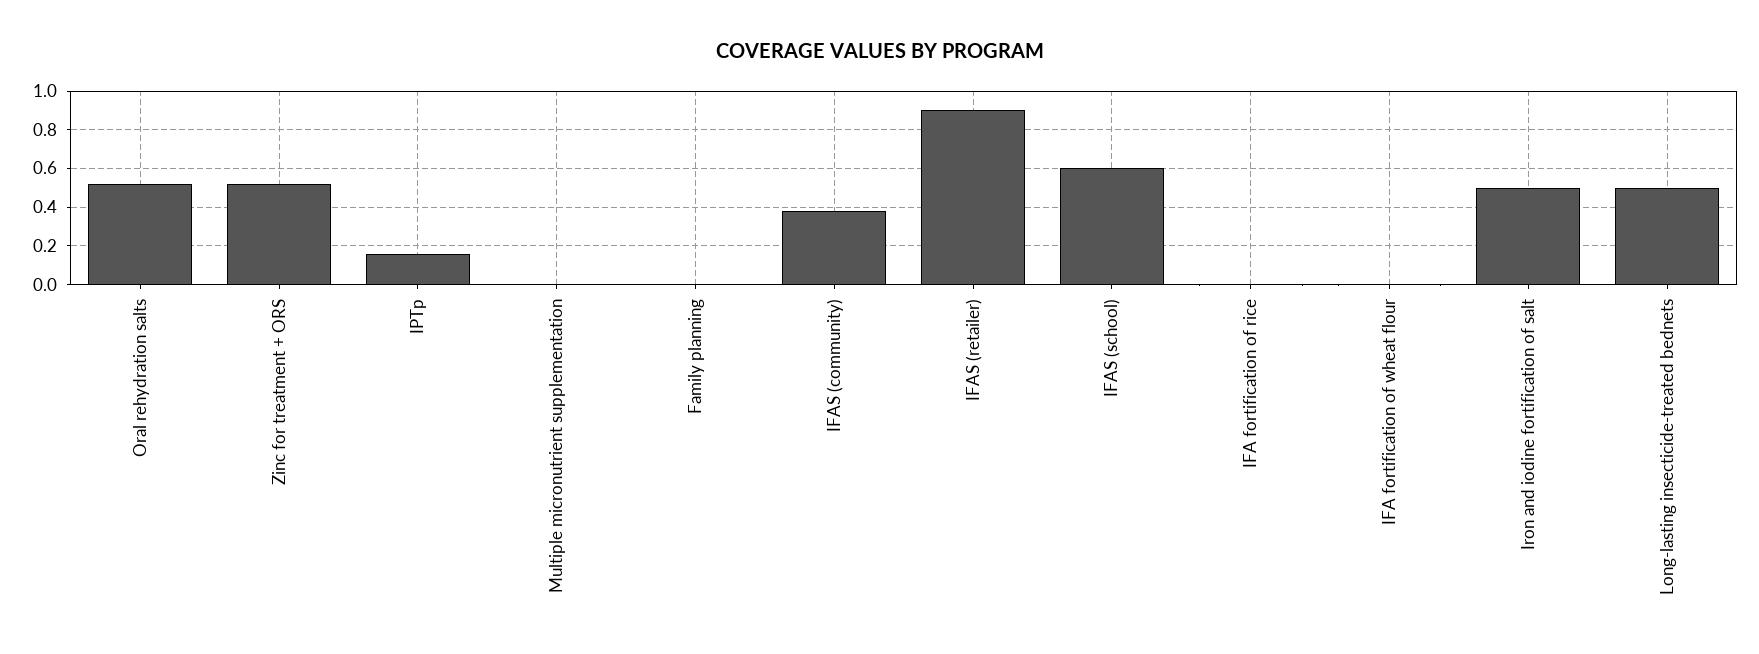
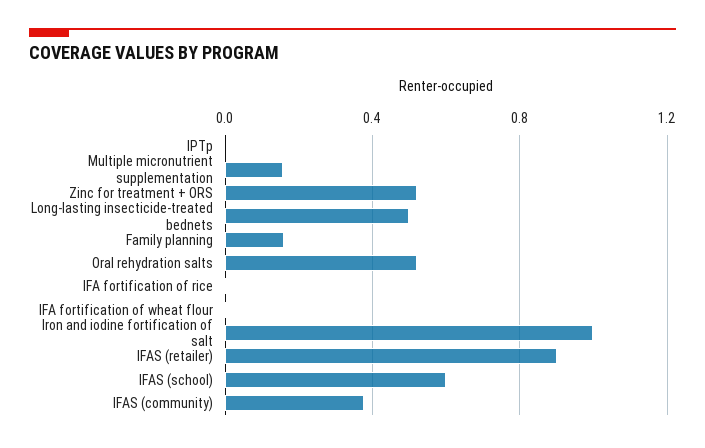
  {
    "Oral rehydration salts": 0.5,
    "Zinc for treatment + ORS": 0.5,
-   "IPTp": 0.15,
+   "IPTp": 0,
-   "Multiple micronutrient supplementation": 0,
+   "Multiple micronutrient supplementation": 0.15,
-   "Family planning": 0,
+   "Family planning": 0.15,
    "IFAS (community)": 0.4,
    "IFAS (retailer)": 0.9,
    "IFAS (school)": 0.6,
    "IFA fortification of rice": 0,
    "IFA fortification of wheat flour": 0,
-   "Iron and iodine fortification of salt": 0.5,
+   "Iron and iodine fortification of salt": 1,
    "Long-lasting insecticide-treated bednets": 0.5
  }

